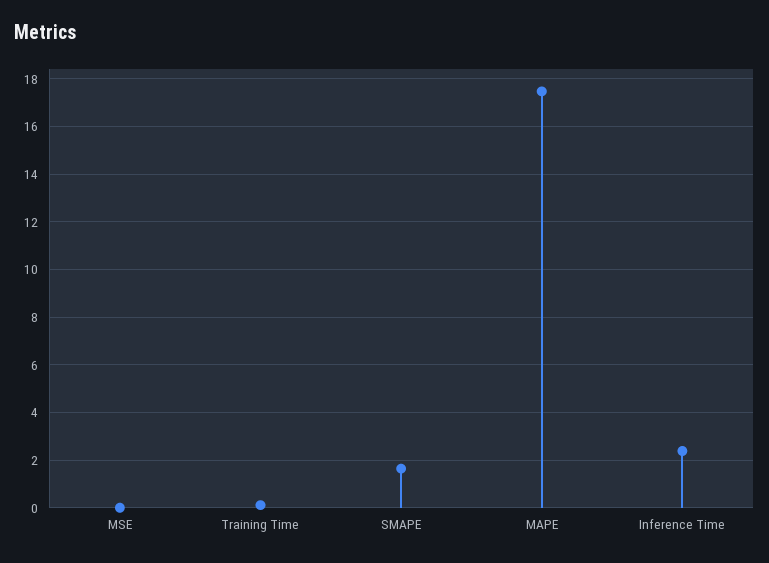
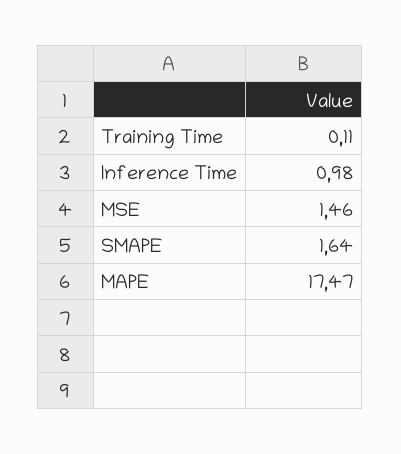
  {
-   "MSE": 0,
+   "MSE": 1.46,
    "Training Time": 0.11,
    "SMAPE": 1.64,
    "MAPE": 17.47,
-   "Inference Time": 2.5
+   "Inference Time": 0.98
  }

